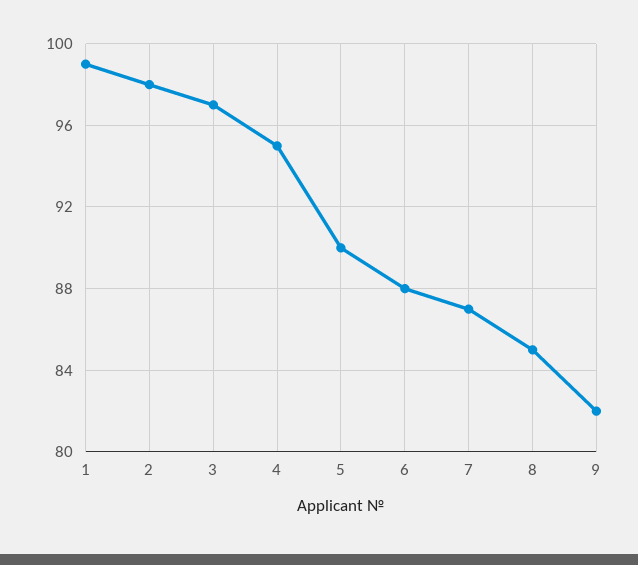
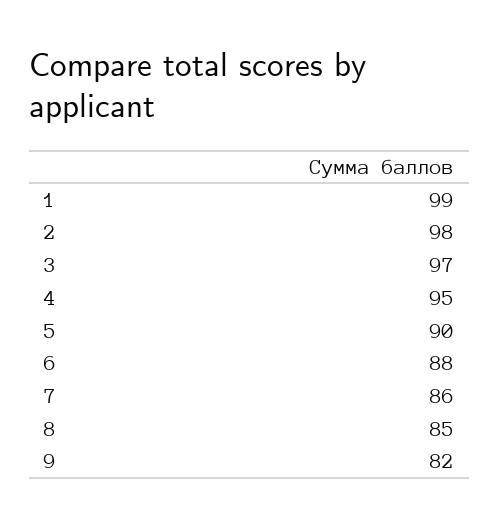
  {
    "1": 99,
    "2": 98,
    "3": 97,
    "4": 95,
    "5": 90,
    "6": 88,
-   "7": 87,
+   "7": 86,
    "8": 85,
    "9": 82
  }

